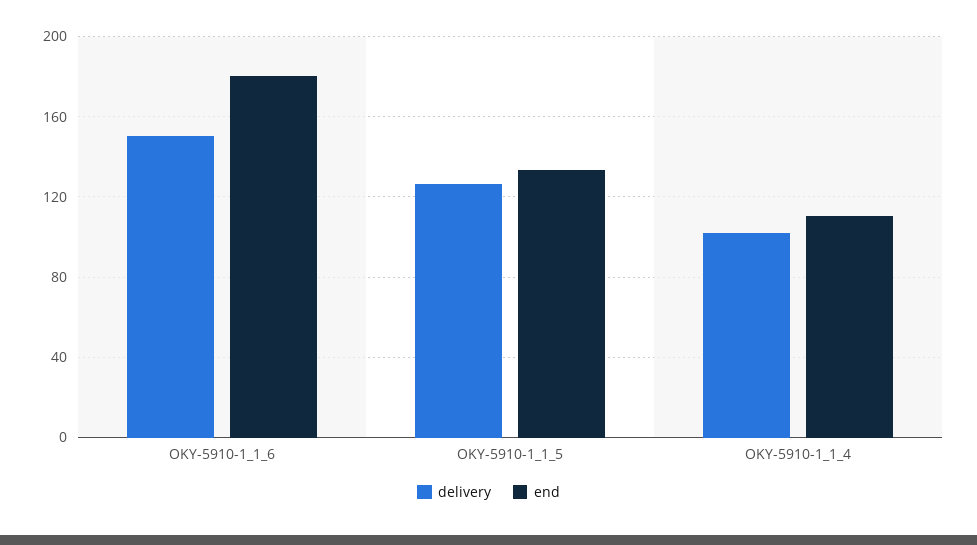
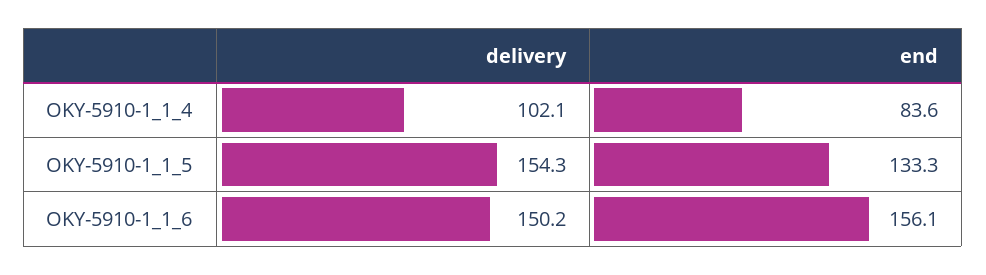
  {
    "delivery": {
      "OKY-5910-1_1_6": 150.2,
-     "OKY-5910-1_1_5": 125,
+     "OKY-5910-1_1_5": 154.3,
      "OKY-5910-1_1_4": 102.1
    },
    "end": {
-     "OKY-5910-1_1_6": 180,
+     "OKY-5910-1_1_6": 156.1,
      "OKY-5910-1_1_5": 133.3,
-     "OKY-5910-1_1_4": 110
+     "OKY-5910-1_1_4": 83.6
    }
  }

